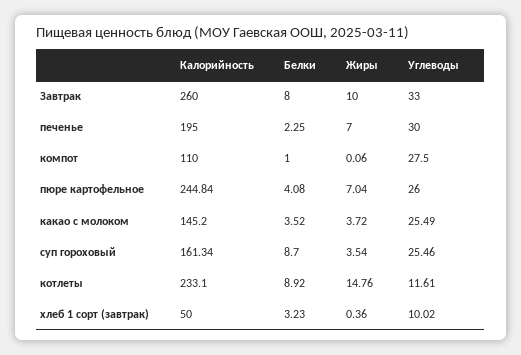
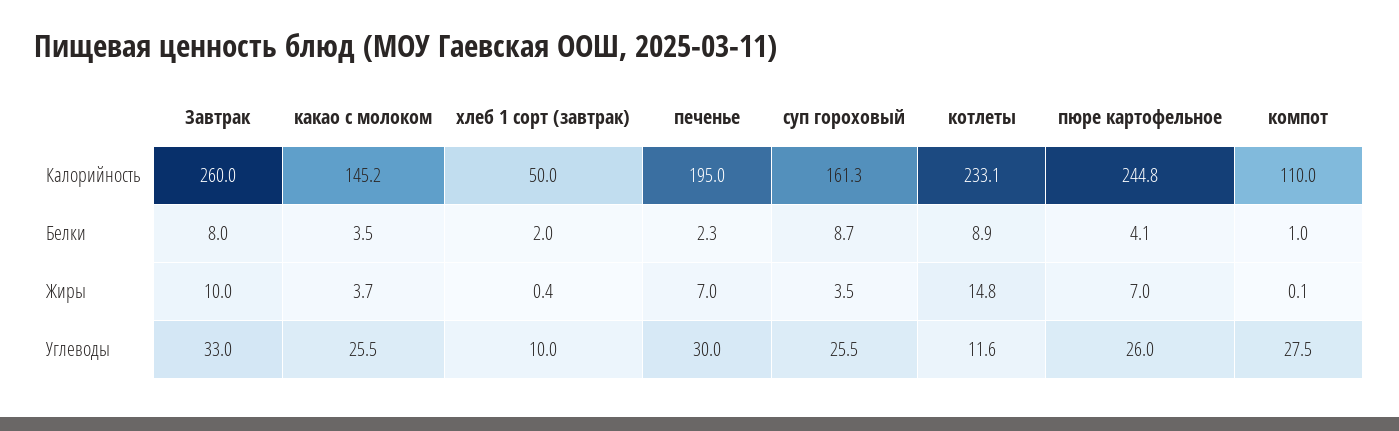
  {
    "Калорийность": {
      "Завтрак": 260,
      "печенье": 195,
      "компот": 110,
      "пюре картофельное": 244.84,
      "какао с молоком": 145.2,
      "суп гороховый": 161.34,
      "котлеты": 233.1,
      "хлеб 1 сорт (завтрак)": 50
    },
    "Белки": {
      "Завтрак": 8,
      "печенье": 2.25,
      "компот": 1,
      "пюре картофельное": 4.08,
      "какао с молоком": 3.52,
      "суп гороховый": 8.7,
      "котлеты": 8.92,
-     "хлеб 1 сорт (завтрак)": 3.23
+     "хлеб 1 сорт (завтрак)": 2
    },
    "Жиры": {
      "Завтрак": 10,
      "печенье": 7,
      "компот": 0.06,
      "пюре картофельное": 7.04,
      "какао с молоком": 3.72,
      "суп гороховый": 3.54,
      "котлеты": 14.76,
      "хлеб 1 сорт (завтрак)": 0.36
    },
    "Углеводы": {
      "Завтрак": 33,
      "печенье": 30,
      "компот": 27.5,
      "пюре картофельное": 26,
      "какао с молоком": 25.49,
      "суп гороховый": 25.46,
      "котлеты": 11.61,
      "хлеб 1 сорт (завтрак)": 10.02
    }
  }

